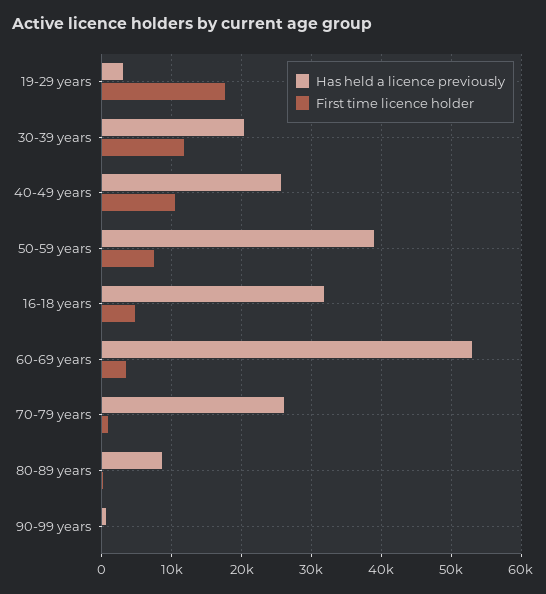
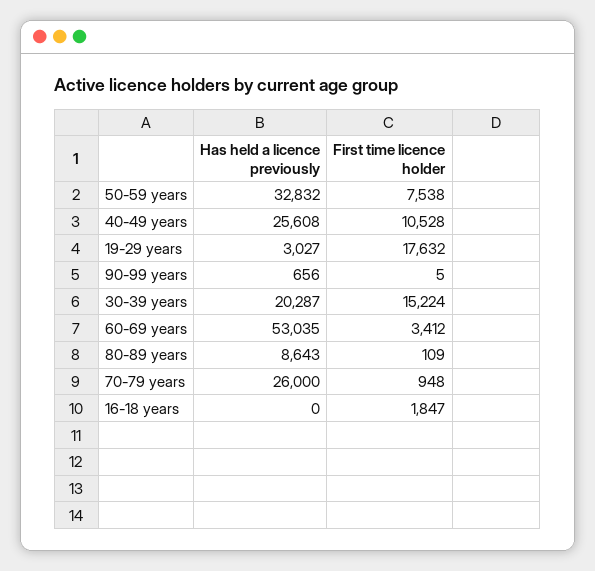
  {
    "Has held a licence previously": {
      "19-29 years": 3027,
      "30-39 years": 20287,
      "40-49 years": 25608,
-     "50-59 years": 39000,
+     "50-59 years": 32832,
-     "16-18 years": 32000,
+     "16-18 years": 0,
      "60-69 years": 53035,
      "70-79 years": 26000,
      "80-89 years": 8643,
      "90-99 years": 656
    },
    "First time licence holder": {
      "19-29 years": 17632,
-     "30-39 years": 12000,
+     "30-39 years": 15224,
      "40-49 years": 10528,
      "50-59 years": 7538,
-     "16-18 years": 5000,
+     "16-18 years": 1847,
      "60-69 years": 3412,
      "70-79 years": 948,
      "80-89 years": 109,
      "90-99 years": 5
    }
  }

